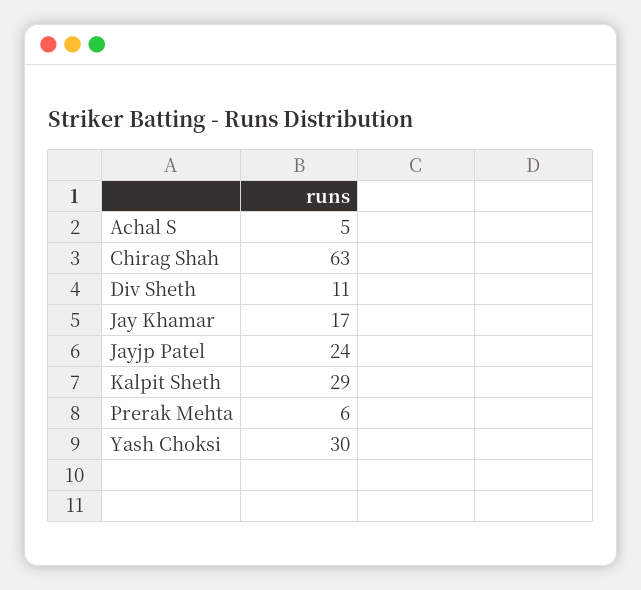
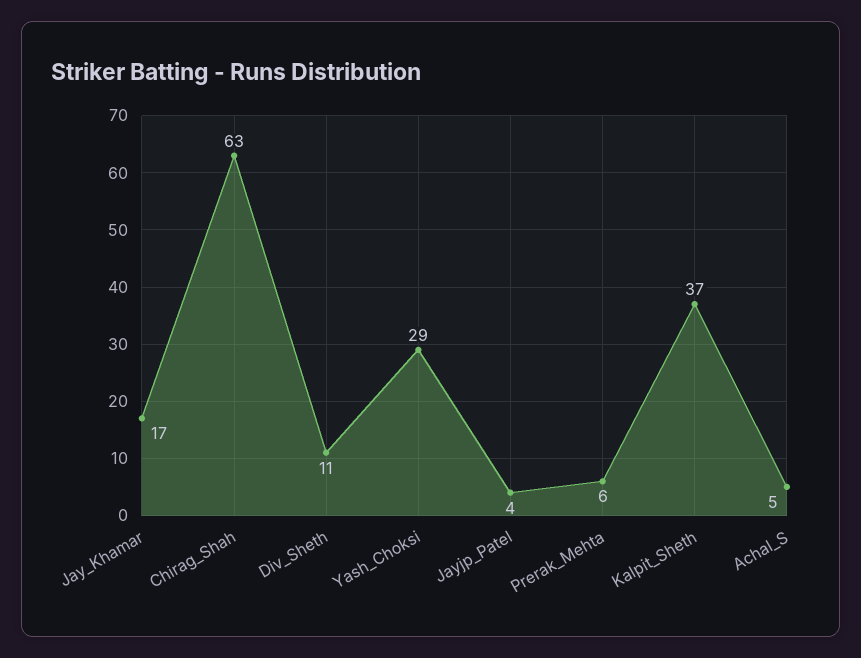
  {
    "Achal S": 5,
    "Chirag Shah": 63,
    "Div Sheth": 11,
    "Jay Khamar": 17,
-   "Jayjp Patel": 24,
+   "Jayjp Patel": 4,
-   "Kalpit Sheth": 29,
+   "Kalpit Sheth": 37,
    "Prerak Mehta": 6,
-   "Yash Choksi": 30
+   "Yash Choksi": 29
  }

